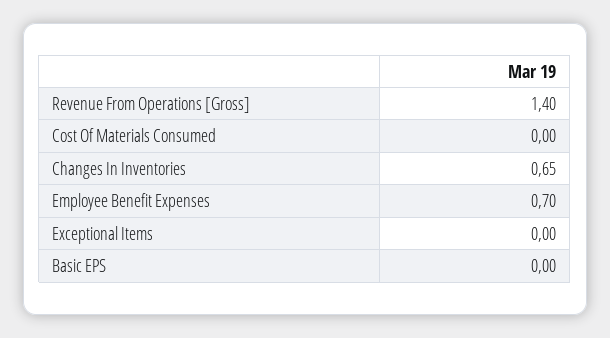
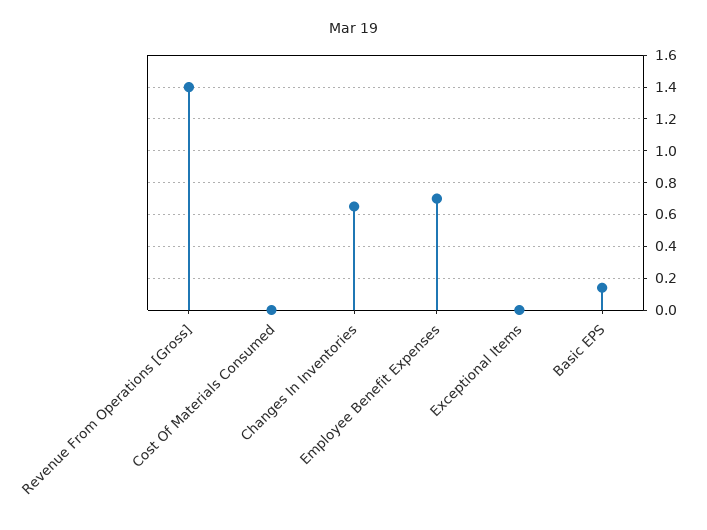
  {
    "Revenue From Operations [Gross]": 1.4,
    "Cost Of Materials Consumed": 0,
    "Changes In Inventories": 0.65,
    "Employee Benefit Expenses": 0.7,
    "Exceptional Items": 0,
-   "Basic EPS": 0
+   "Basic EPS": 0.15
  }

